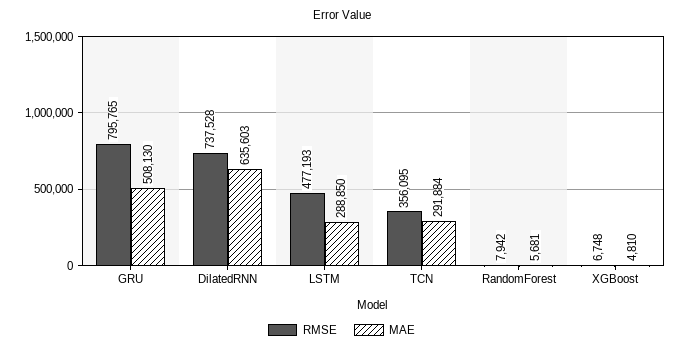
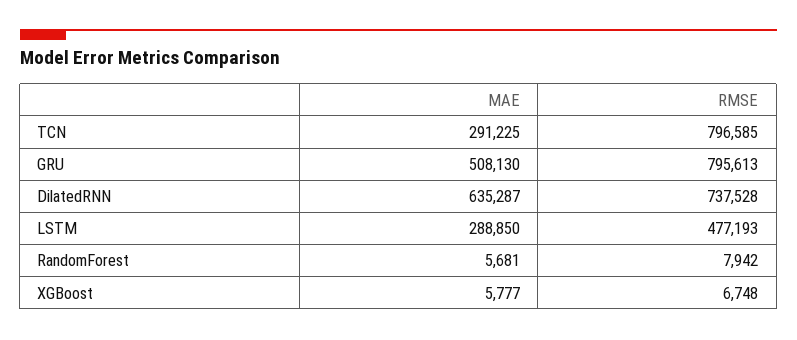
  {
    "RMSE": {
-     "GRU": 795765,
+     "GRU": 795613,
      "DilatedRNN": 737528,
      "LSTM": 477193,
-     "TCN": 356095,
+     "TCN": 796585,
      "RandomForest": 7942,
      "XGBoost": 6748
    },
    "MAE": {
      "GRU": 508130,
-     "DilatedRNN": 635603,
+     "DilatedRNN": 635287,
      "LSTM": 288850,
-     "TCN": 291884,
+     "TCN": 291225,
      "RandomForest": 5681,
-     "XGBoost": 4810
+     "XGBoost": 5777
    }
  }

